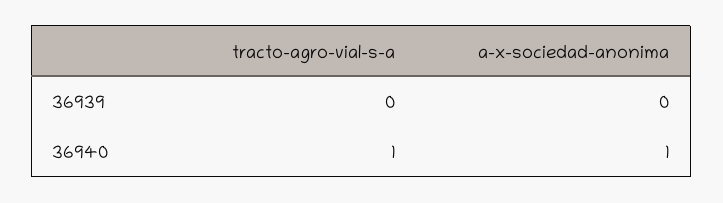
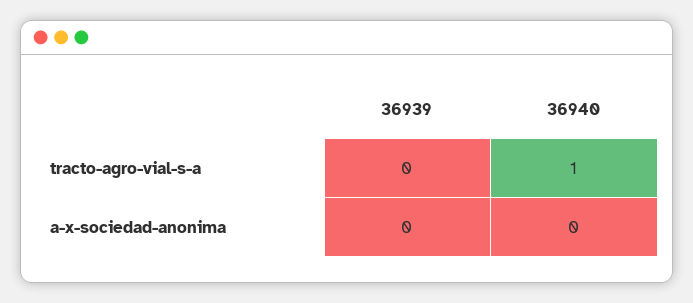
  {
    "tracto-agro-vial-s-a": {
      "36939": 0,
      "36940": 1
    },
    "a-x-sociedad-anonima": {
      "36939": 0,
-     "36940": 1
+     "36940": 0
    }
  }

